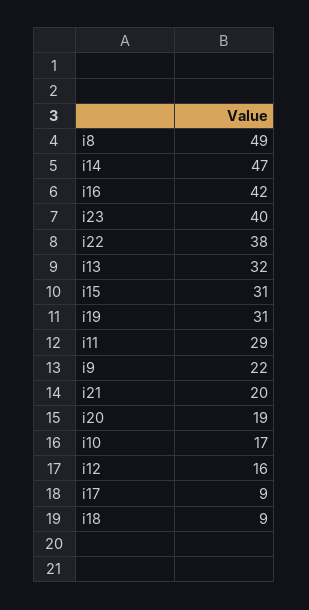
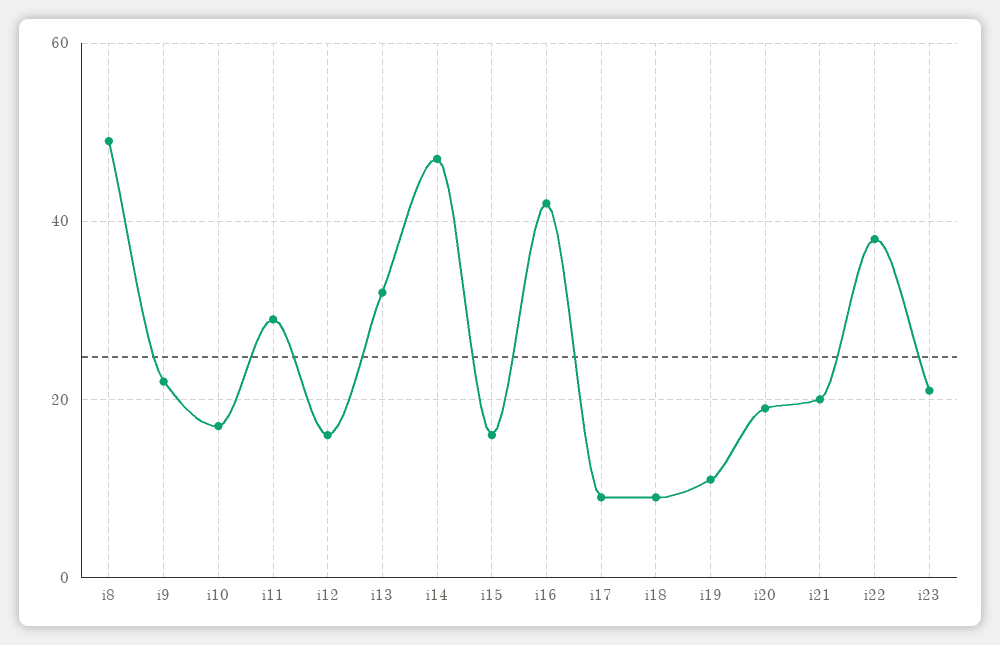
  {
    "i8": 49,
    "i14": 47,
    "i16": 42,
-   "i23": 40,
+   "i23": 20,
    "i22": 38,
    "i13": 32,
-   "i15": 31,
+   "i15": 15,
-   "i19": 31,
+   "i19": 10,
    "i11": 29,
    "i9": 22,
    "i21": 20,
    "i20": 19,
    "i10": 17,
    "i12": 16,
    "i17": 9,
    "i18": 9
  }

